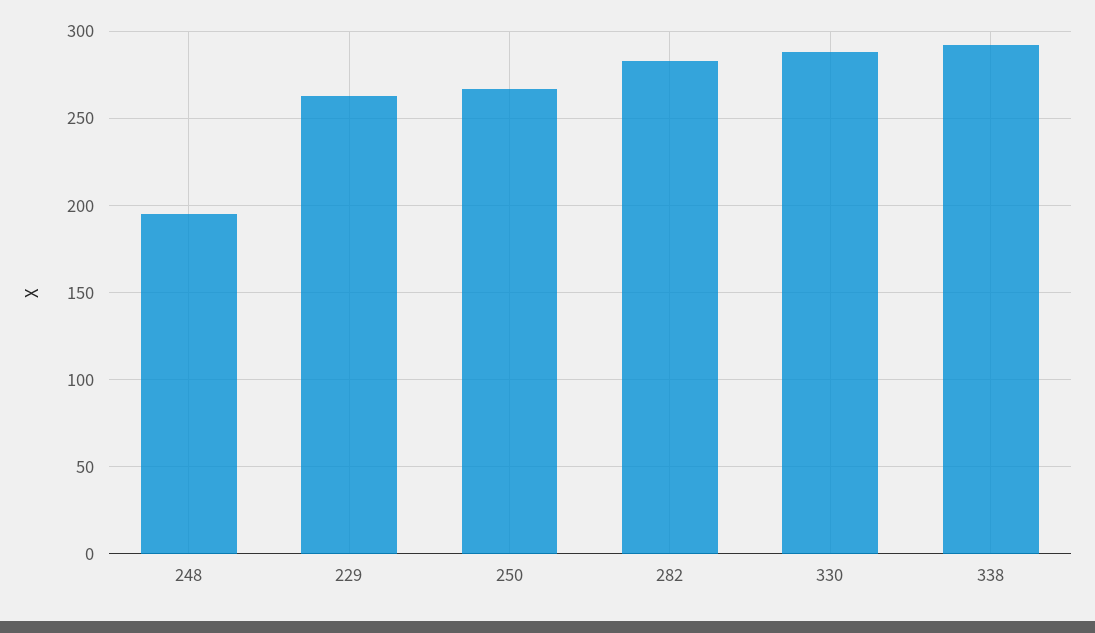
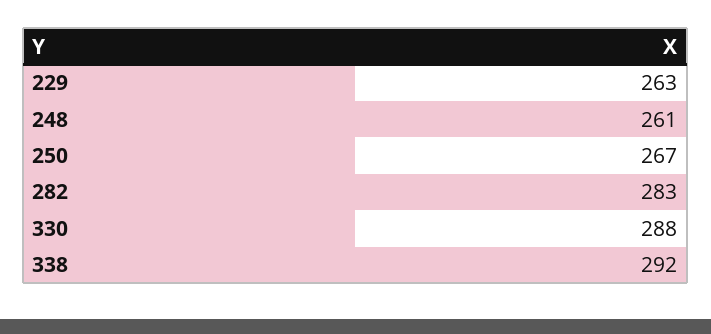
  {
-   "248": 195,
+   "248": 261,
    "229": 263,
    "250": 267,
    "282": 283,
    "330": 288,
    "338": 292
  }

